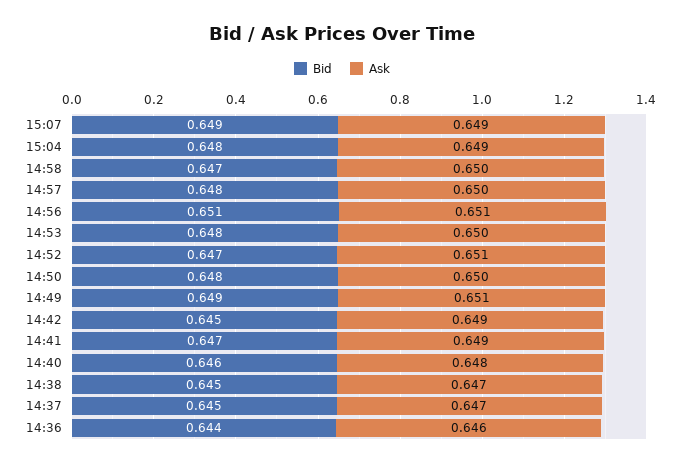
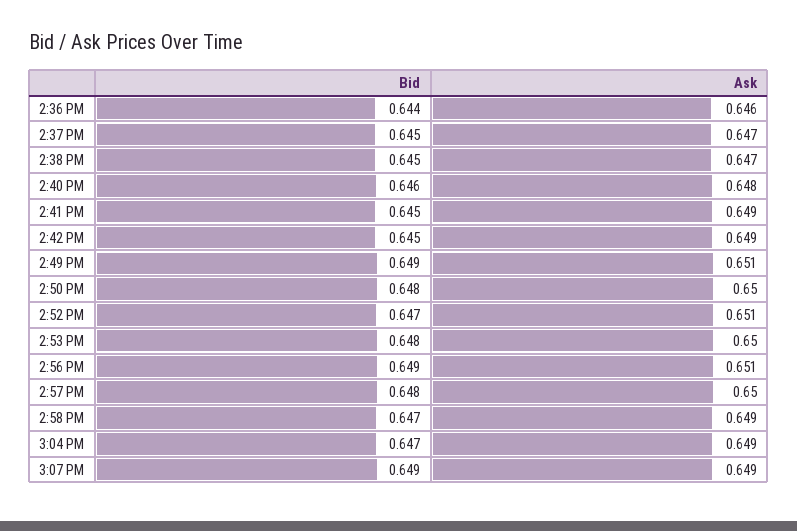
  {
    "Bid": {
      "15:07": 0.649,
-     "15:04": 0.648,
+     "15:04": 0.647,
      "14:58": 0.647,
      "14:57": 0.648,
-     "14:56": 0.651,
+     "14:56": 0.649,
      "14:53": 0.648,
      "14:52": 0.647,
      "14:50": 0.648,
      "14:49": 0.649,
      "14:42": 0.645,
-     "14:41": 0.647,
+     "14:41": 0.645,
      "14:40": 0.646,
      "14:38": 0.645,
      "14:37": 0.645,
      "14:36": 0.644
    },
    "Ask": {
      "15:07": 0.649,
      "15:04": 0.649,
-     "14:58": 0.65,
+     "14:58": 0.649,
      "14:57": 0.65,
      "14:56": 0.651,
      "14:53": 0.65,
      "14:52": 0.651,
      "14:50": 0.65,
      "14:49": 0.651,
      "14:42": 0.649,
      "14:41": 0.649,
      "14:40": 0.648,
      "14:38": 0.647,
      "14:37": 0.647,
      "14:36": 0.646
    }
  }

